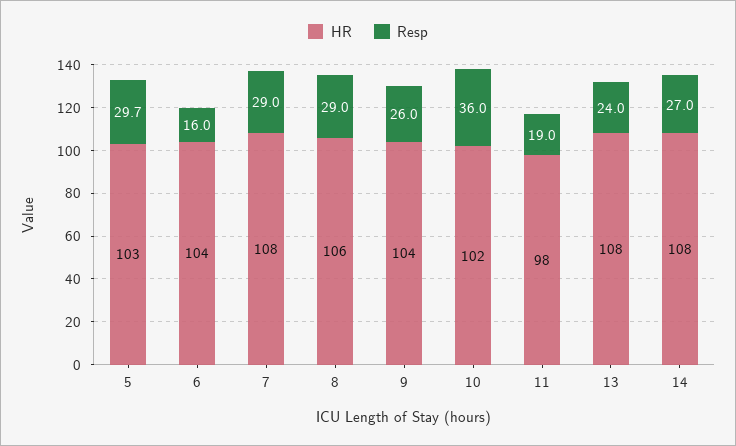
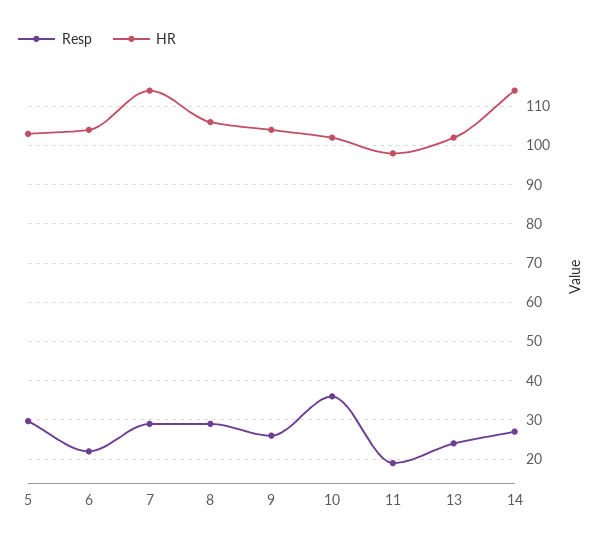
  {
    "HR": {
      "5": 103,
      "6": 104,
-     "7": 108,
+     "7": 114,
      "8": 106,
      "9": 104,
      "10": 102,
      "11": 98,
-     "13": 108,
+     "13": 102,
-     "14": 108
+     "14": 114
    },
    "Resp": {
      "5": 29.7,
-     "6": 16,
+     "6": 22,
      "7": 29,
      "8": 29,
      "9": 26,
      "10": 36,
      "11": 19,
      "13": 24,
      "14": 27
    }
  }

